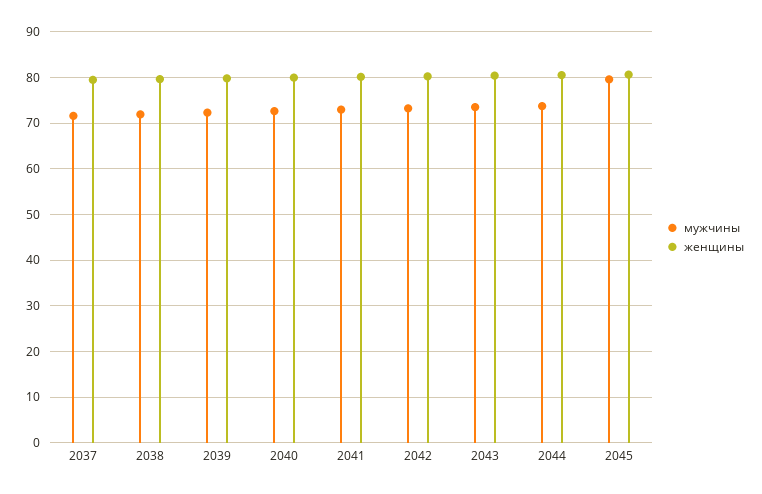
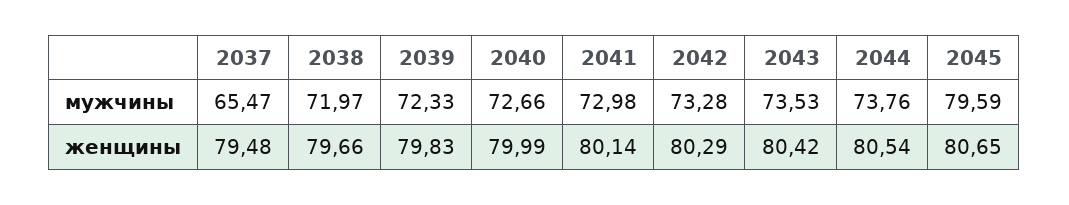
  {
    "мужчины": {
-     "2037": 72,
+     "2037": 65.47,
      "2038": 71.97,
      "2039": 72.33,
      "2040": 72.66,
      "2041": 72.98,
      "2042": 73.28,
      "2043": 73.53,
      "2044": 73.76,
      "2045": 79.59
    },
    "женщины": {
      "2037": 79.48,
      "2038": 79.66,
      "2039": 79.83,
      "2040": 79.99,
      "2041": 80.14,
      "2042": 80.29,
      "2043": 80.42,
      "2044": 80.54,
      "2045": 80.65
    }
  }

